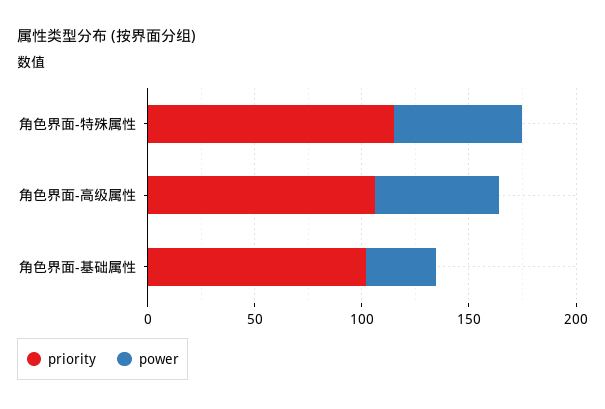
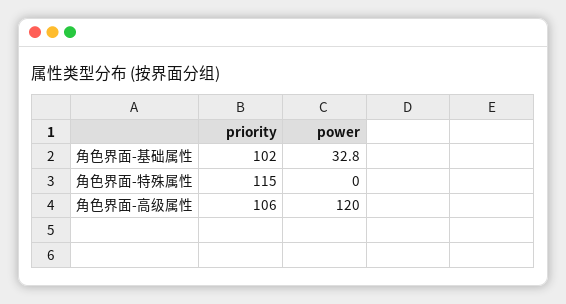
  {
    "priority": {
      "角色界面-特殊属性": 115,
      "角色界面-高级属性": 106,
      "角色界面-基础属性": 102
    },
    "power": {
-     "角色界面-特殊属性": 60,
+     "角色界面-特殊属性": 0,
-     "角色界面-高级属性": 60,
+     "角色界面-高级属性": 120,
      "角色界面-基础属性": 32.8
    }
  }

